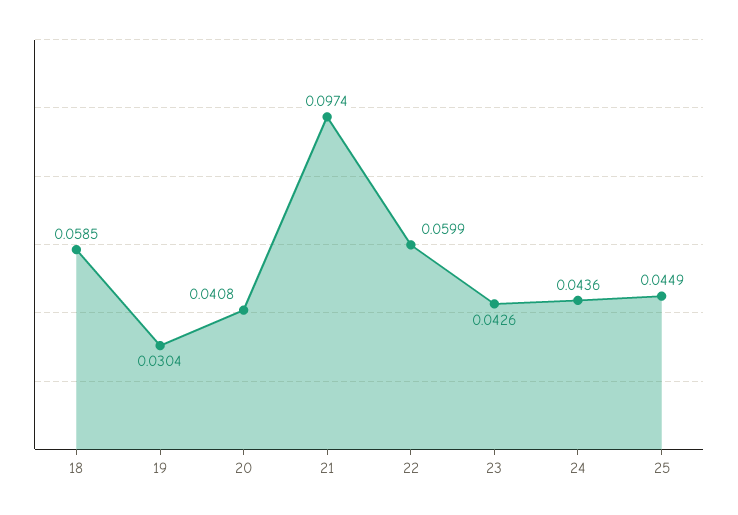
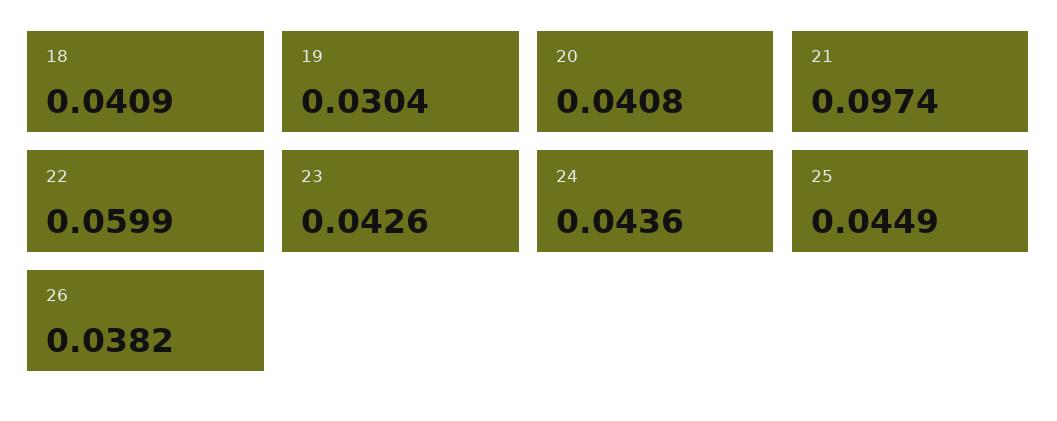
  {
-   "18": 0.0585,
+   "18": 0.0409,
    "19": 0.0304,
    "20": 0.0408,
    "21": 0.0974,
    "22": 0.0599,
    "23": 0.0426,
    "24": 0.0436,
-   "25": 0.0449
+   "25": 0.0449,
+   "26": 0.0382
  }

